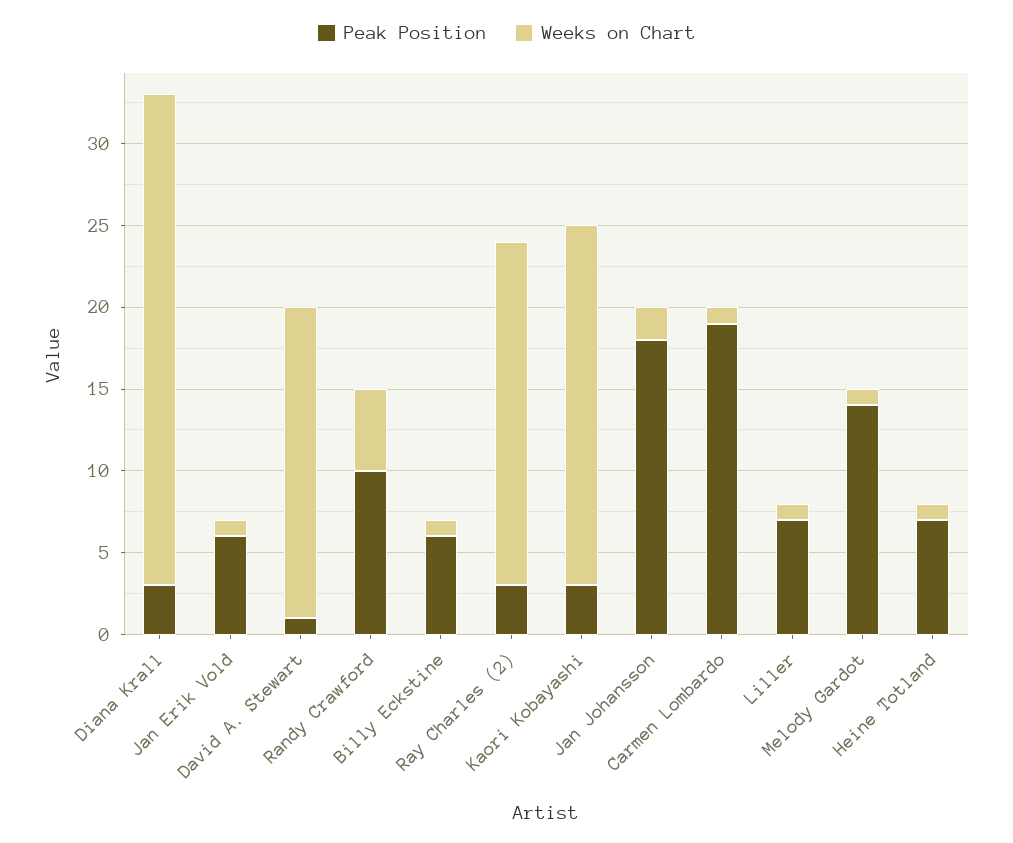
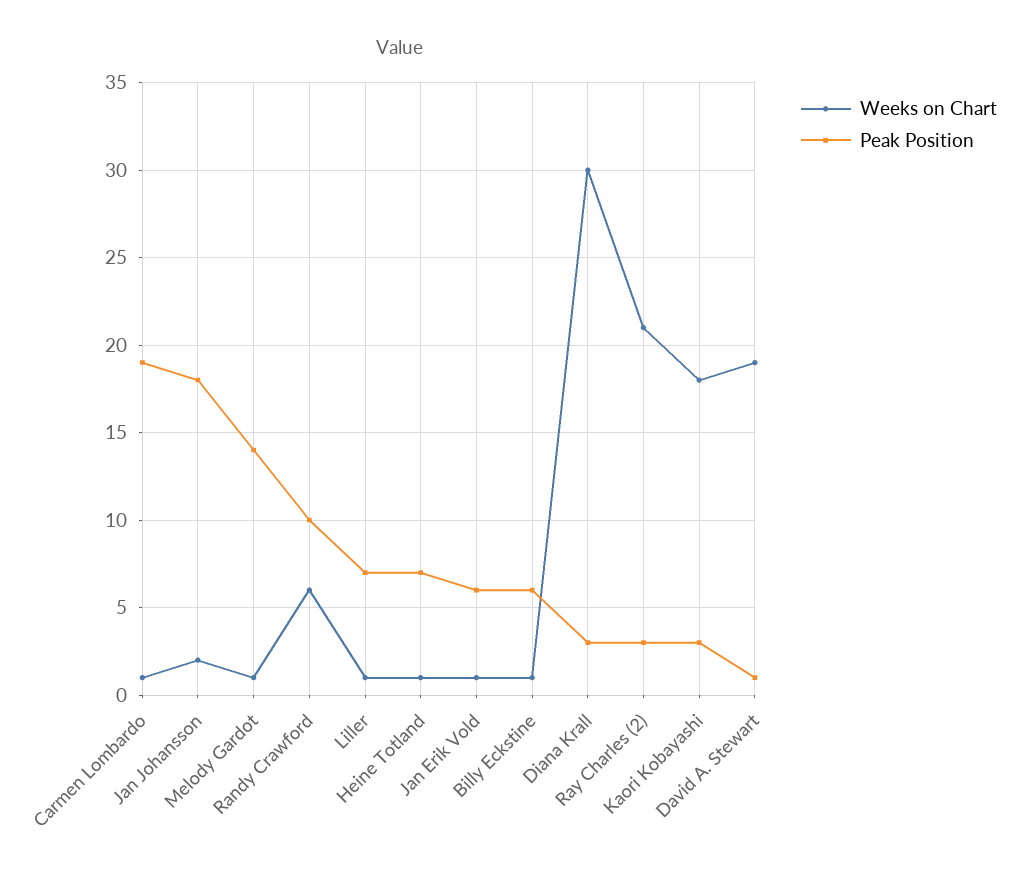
  {
    "Peak Position": {
      "Diana Krall": 3,
      "Jan Erik Vold": 6,
      "David A. Stewart": 1,
      "Randy Crawford": 10,
      "Billy Eckstine": 6,
      "Ray Charles (2)": 3,
      "Kaori Kobayashi": 3,
      "Jan Johansson": 18,
      "Carmen Lombardo": 19,
      "Liller": 7,
      "Melody Gardot": 14,
      "Heine Totland": 7
    },
    "Weeks on Chart": {
      "Diana Krall": 30,
      "Jan Erik Vold": 1,
      "David A. Stewart": 19,
-     "Randy Crawford": 5,
+     "Randy Crawford": 6,
      "Billy Eckstine": 1,
      "Ray Charles (2)": 21,
-     "Kaori Kobayashi": 22,
+     "Kaori Kobayashi": 18,
      "Jan Johansson": 2,
      "Carmen Lombardo": 1,
      "Liller": 1,
      "Melody Gardot": 1,
      "Heine Totland": 1
    }
  }

